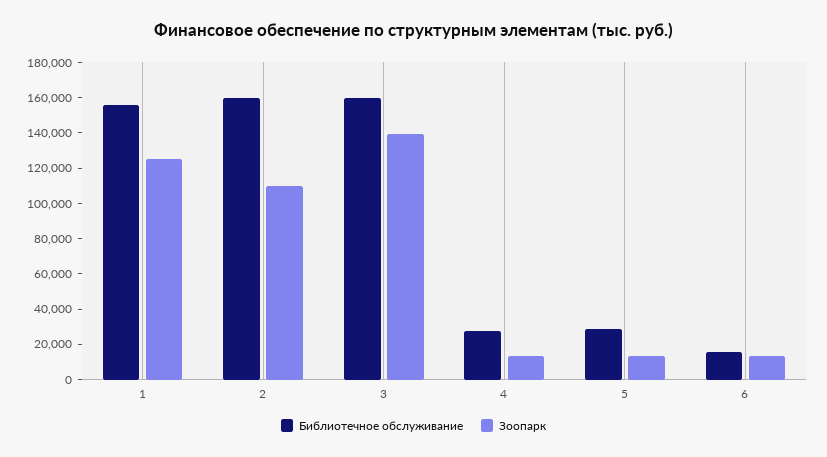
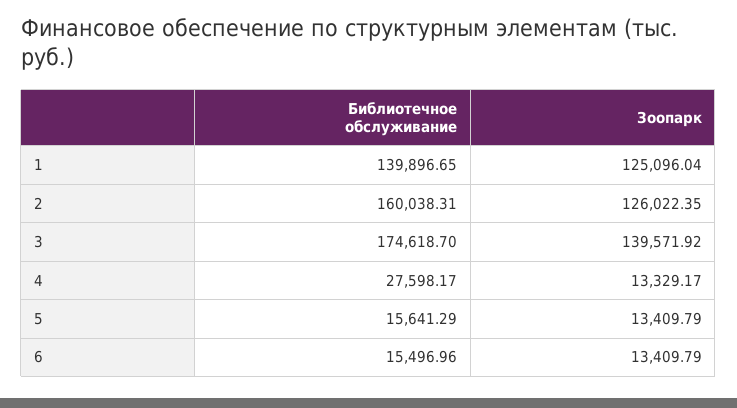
  {
    "Библиотечное обслуживание": {
-     "1": 155000,
+     "1": 139896.65,
      "2": 160038.31,
-     "3": 160000,
+     "3": 174618.7,
      "4": 27598.17,
-     "5": 30000,
+     "5": 15641.29,
      "6": 15496.96
    },
    "Зоопарк": {
      "1": 125096.04,
-     "2": 110000,
+     "2": 126022.35,
      "3": 139571.92,
      "4": 13329.17,
      "5": 13409.79,
      "6": 13409.79
    }
  }

